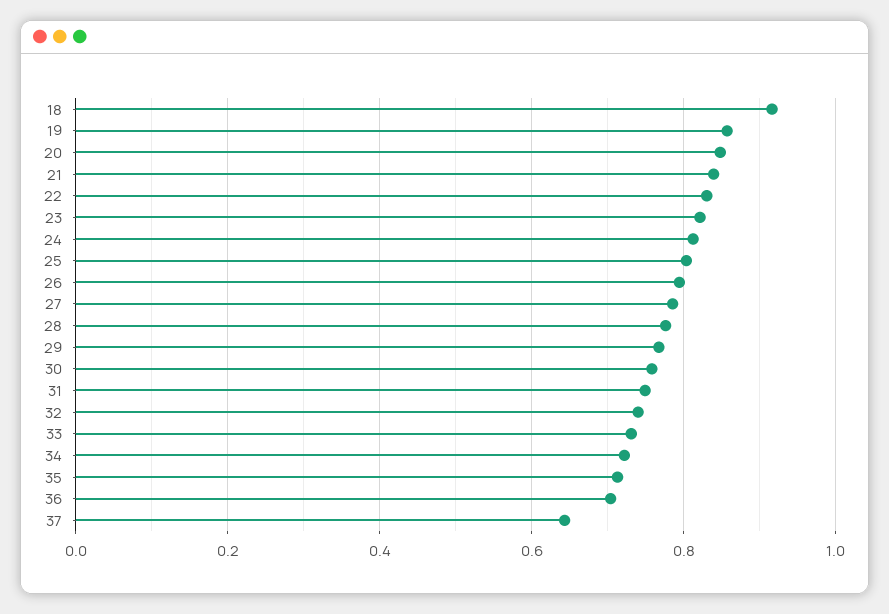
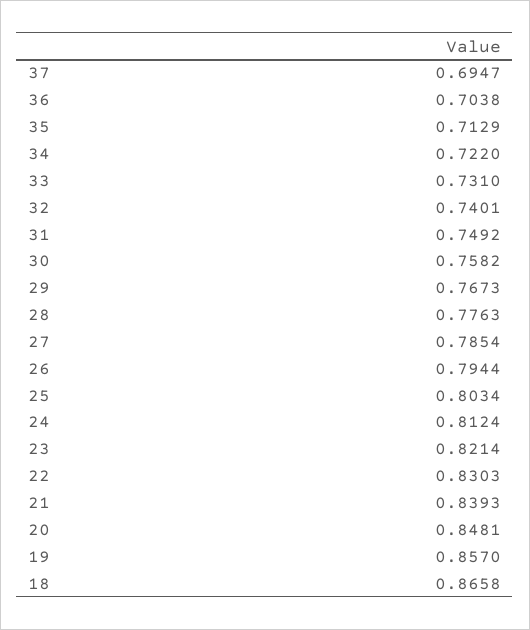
  {
-   "18": 0.92,
+   "18": 0.8658,
    "19": 0.857,
    "20": 0.8481,
    "21": 0.8393,
    "22": 0.8303,
    "23": 0.8214,
    "24": 0.8124,
    "25": 0.8034,
    "26": 0.7944,
    "27": 0.7854,
    "28": 0.7763,
    "29": 0.7673,
    "30": 0.7582,
    "31": 0.7492,
    "32": 0.7401,
    "33": 0.731,
    "34": 0.722,
    "35": 0.7129,
    "36": 0.7038,
-   "37": 0.64
+   "37": 0.6947
  }

